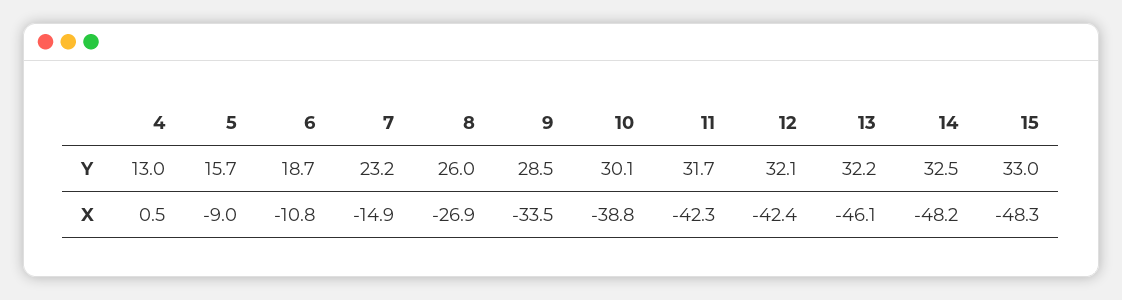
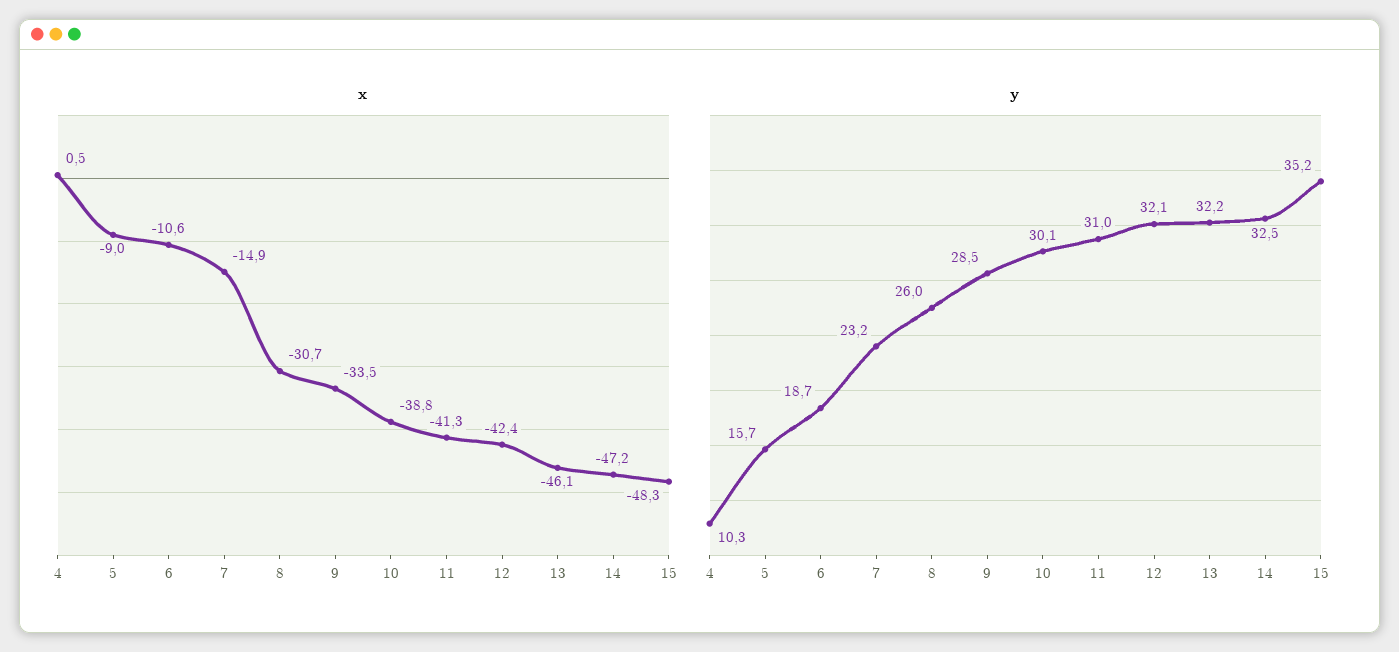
  {
    "Y": {
-     "4": 13,
+     "4": 10.3,
      "5": 15.7,
      "6": 18.7,
      "7": 23.2,
      "8": 26,
      "9": 28.5,
      "10": 30.1,
-     "11": 31.7,
+     "11": 31,
      "12": 32.1,
      "13": 32.2,
      "14": 32.5,
-     "15": 33
+     "15": 35.2
    },
    "X": {
      "4": 0.5,
      "5": -9,
-     "6": -10.8,
+     "6": -10.6,
      "7": -14.9,
-     "8": -26.9,
+     "8": -30.7,
      "9": -33.5,
      "10": -38.8,
-     "11": -42.3,
+     "11": -41.3,
      "12": -42.4,
      "13": -46.1,
-     "14": -48.2,
+     "14": -47.2,
      "15": -48.3
    }
  }

